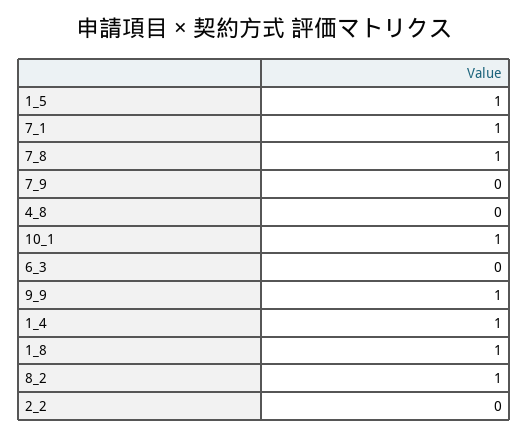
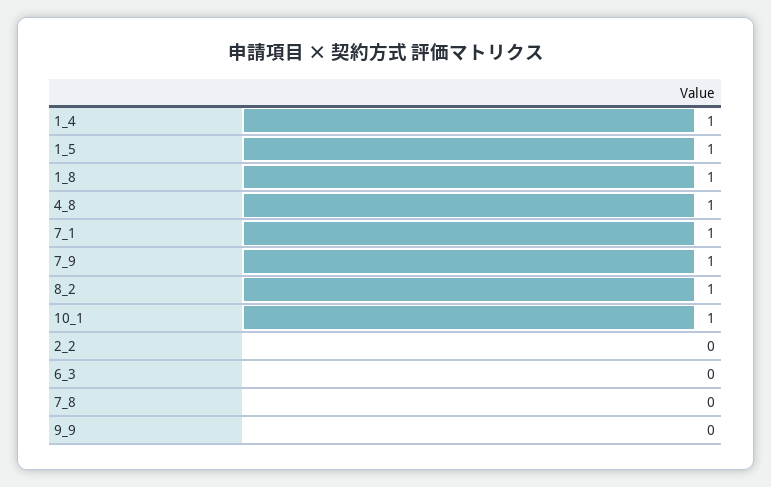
  {
    "1_5": 1,
    "7_1": 1,
-   "7_8": 1,
+   "7_8": 0,
-   "7_9": 0,
+   "7_9": 1,
-   "4_8": 0,
+   "4_8": 1,
    "10_1": 1,
    "6_3": 0,
-   "9_9": 1,
+   "9_9": 0,
    "1_4": 1,
    "1_8": 1,
    "8_2": 1,
    "2_2": 0
  }

